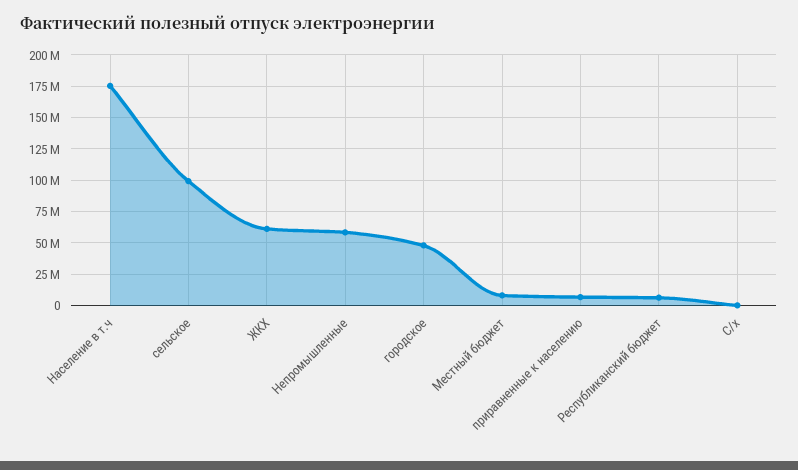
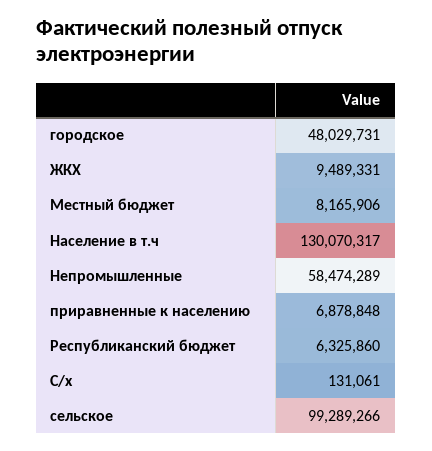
  {
-   "Население в т.ч": 175000000,
+   "Население в т.ч": 130070317,
    "сельское": 99289266,
-   "ЖКХ": 60000000,
+   "ЖКХ": 9489331,
    "Непромышленные": 58474289,
    "городское": 48029731,
    "Местный бюджет": 8165906,
    "приравненные к населению": 6878848,
    "Республиканский бюджет": 6325860,
    "С/х": 131061
  }

